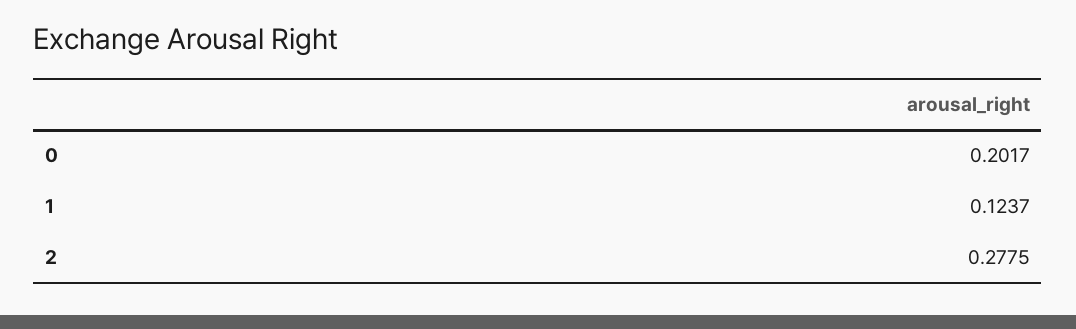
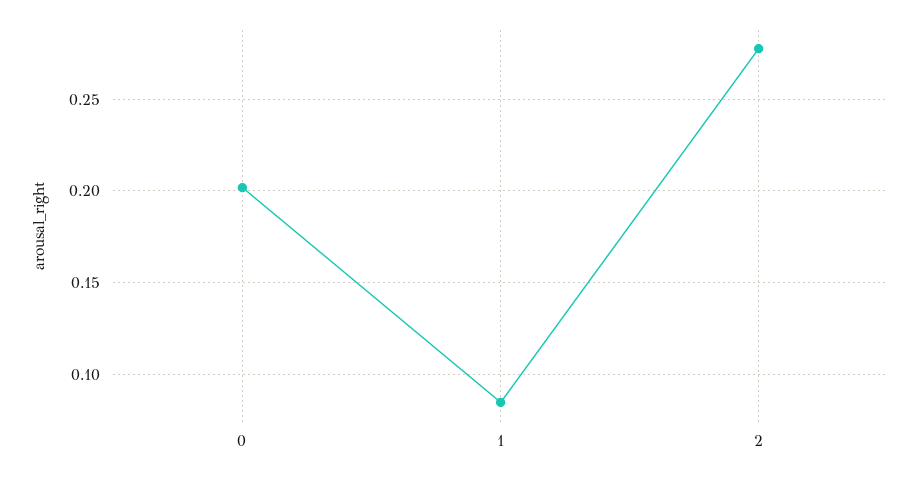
  {
    "0": 0.2017,
-   "1": 0.1237,
+   "1": 0.085,
    "2": 0.2775
  }

